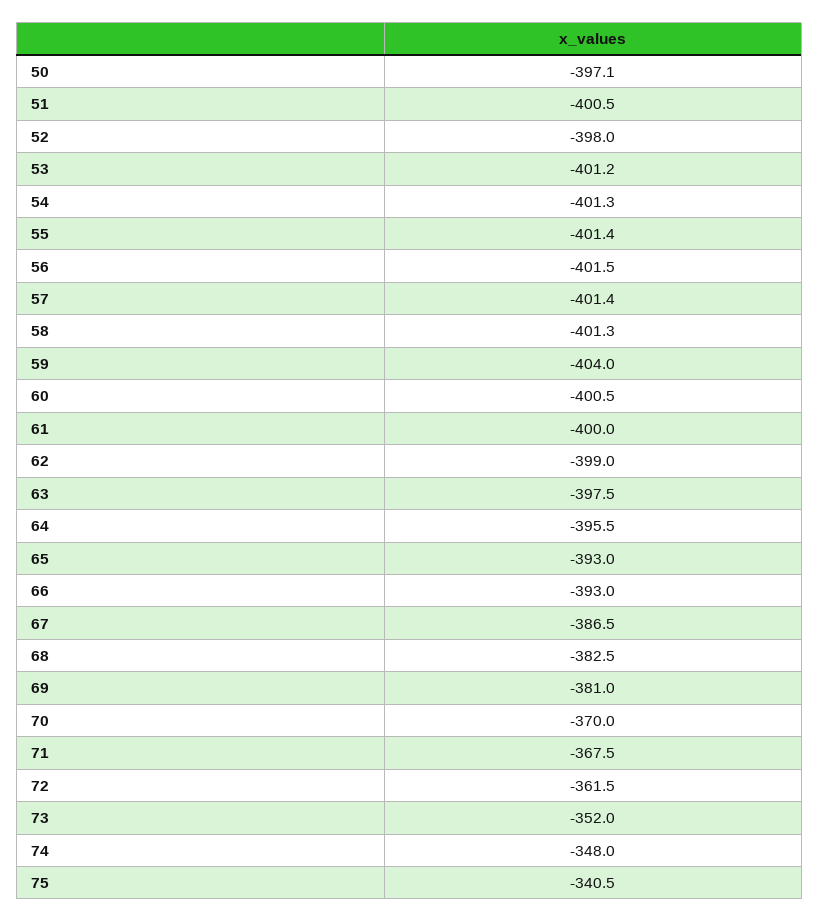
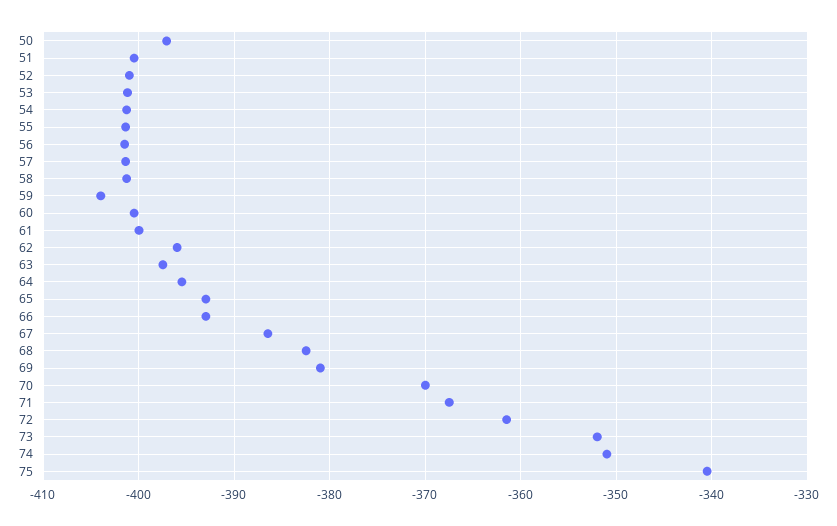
  {
    "50": -397.1,
    "51": -400.5,
-   "52": -398,
+   "52": -401,
    "53": -401.2,
    "54": -401.3,
    "55": -401.4,
    "56": -401.5,
    "57": -401.4,
    "58": -401.3,
    "59": -404,
    "60": -400.5,
    "61": -400,
-   "62": -399,
+   "62": -396,
    "63": -397.5,
    "64": -395.5,
    "65": -393,
    "66": -393,
    "67": -386.5,
    "68": -382.5,
    "69": -381,
    "70": -370,
    "71": -367.5,
    "72": -361.5,
    "73": -352,
-   "74": -348,
+   "74": -351,
    "75": -340.5
  }

